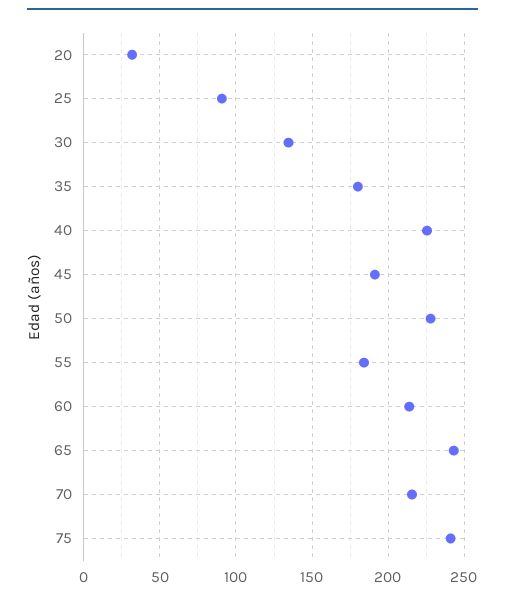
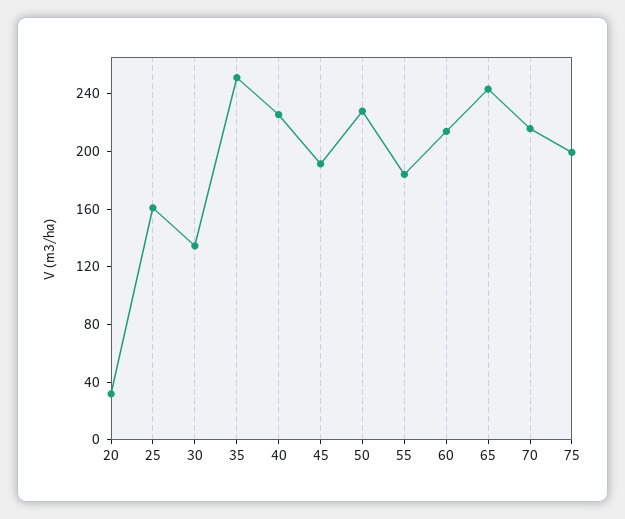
  {
    "20": 30,
-   "25": 90,
+   "25": 160,
    "30": 135,
-   "35": 180,
+   "35": 250,
    "40": 225,
    "45": 190,
    "50": 230,
    "55": 185,
    "60": 215,
    "65": 245,
    "70": 215,
-   "75": 240
+   "75": 200
  }

